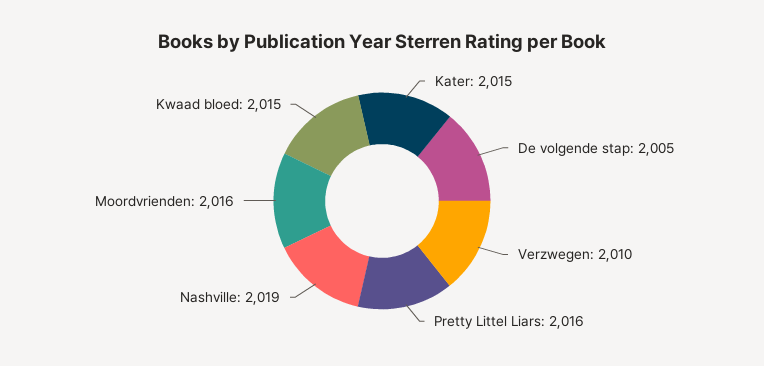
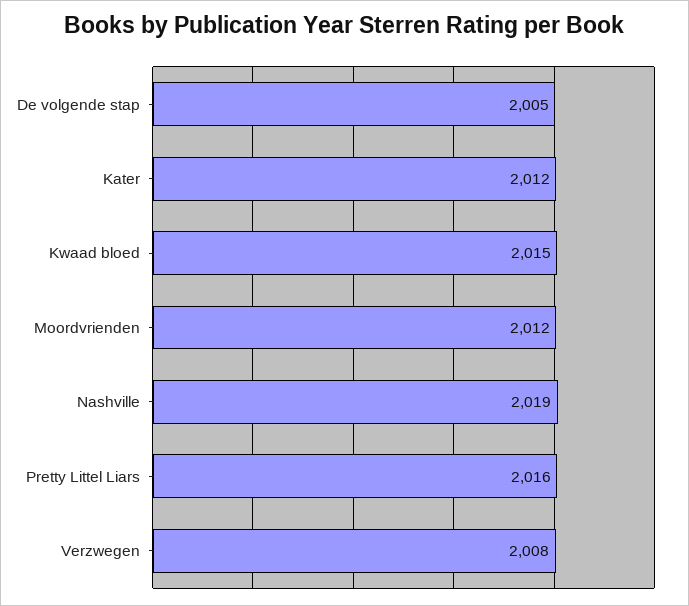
  {
-   "Kater": 2015,
+   "Kater": 2012,
    "De volgende stap": 2005,
-   "Verzwegen": 2010,
+   "Verzwegen": 2008,
    "Pretty Littel Liars": 2016,
    "Nashville": 2019,
-   "Moordvrienden": 2016,
+   "Moordvrienden": 2012,
    "Kwaad bloed": 2015
  }

